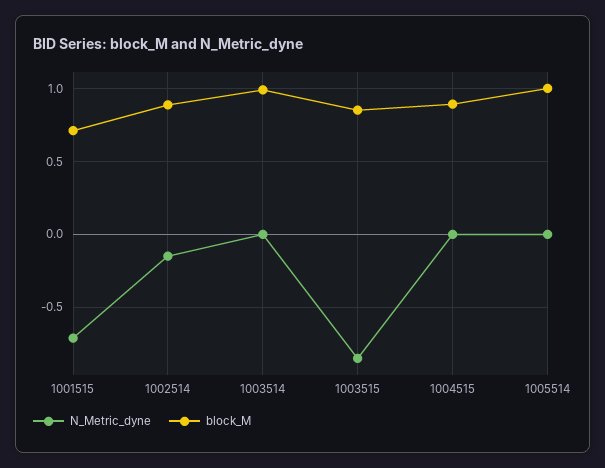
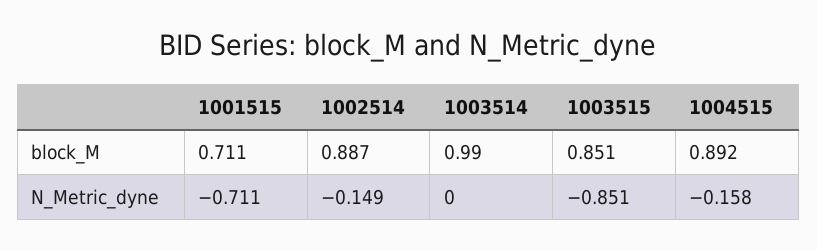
  {
    "N_Metric_dyne": {
      "1001515": -0.711,
      "1002514": -0.149,
      "1003514": 0,
      "1003515": -0.851,
-     "1004515": 0,
+     "1004515": -0.158
-     "1005514": 0
    },
    "block_M": {
      "1001515": 0.711,
      "1002514": 0.887,
      "1003514": 0.99,
      "1003515": 0.851,
-     "1004515": 0.892,
+     "1004515": 0.892
-     "1005514": 1
    }
  }

